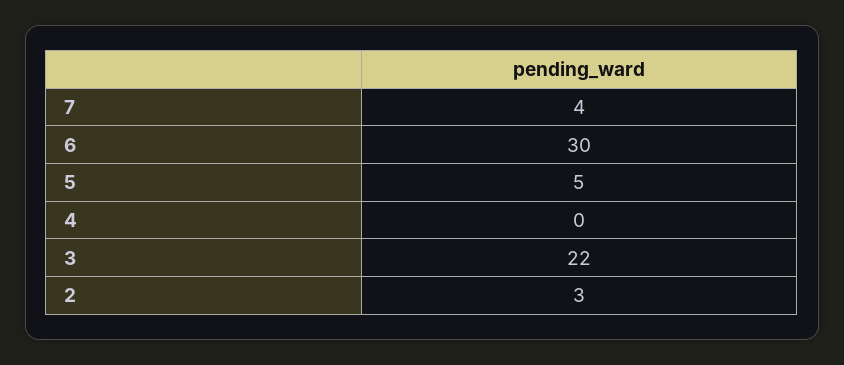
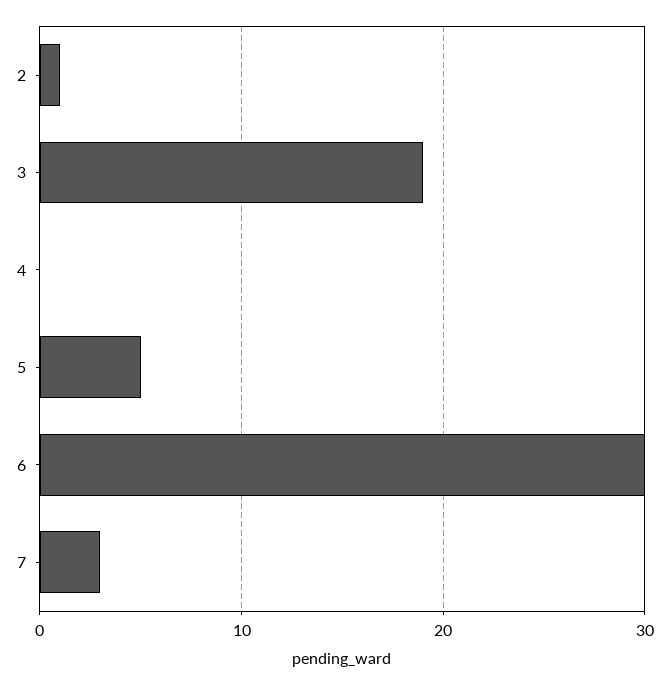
  {
-   "7": 4,
+   "7": 3,
    "6": 30,
    "5": 5,
    "4": 0,
-   "3": 22,
+   "3": 19,
-   "2": 3
+   "2": 1
  }

